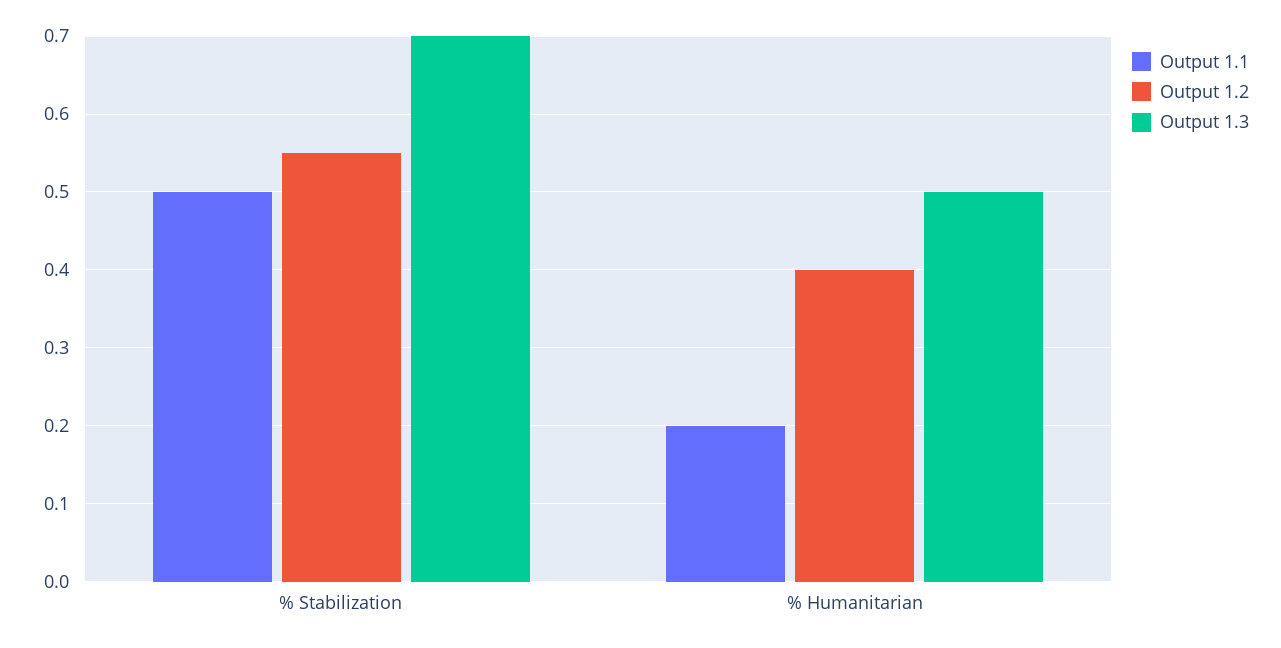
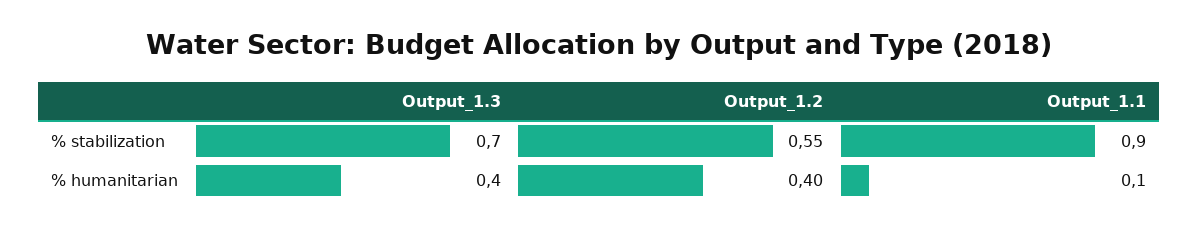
  {
    "Output 1.1": {
-     "% Stabilization": 0.5,
+     "% Stabilization": 0.9,
-     "% Humanitarian": 0.2
+     "% Humanitarian": 0.1
    },
    "Output 1.2": {
      "% Stabilization": 0.55,
      "% Humanitarian": 0.4
    },
    "Output 1.3": {
      "% Stabilization": 0.7,
-     "% Humanitarian": 0.5
+     "% Humanitarian": 0.4
    }
  }

